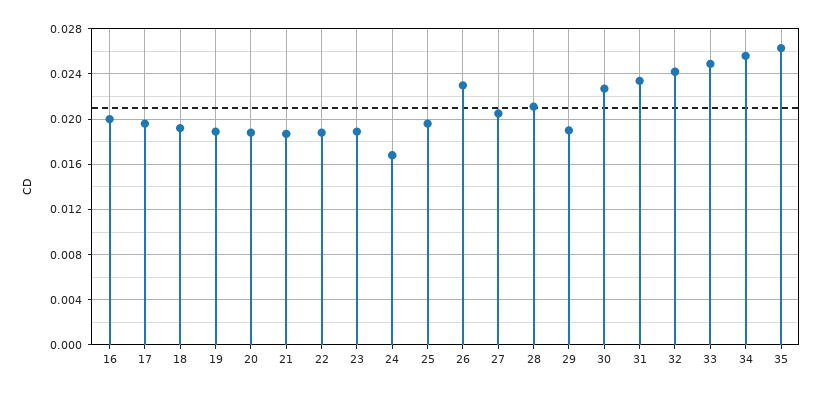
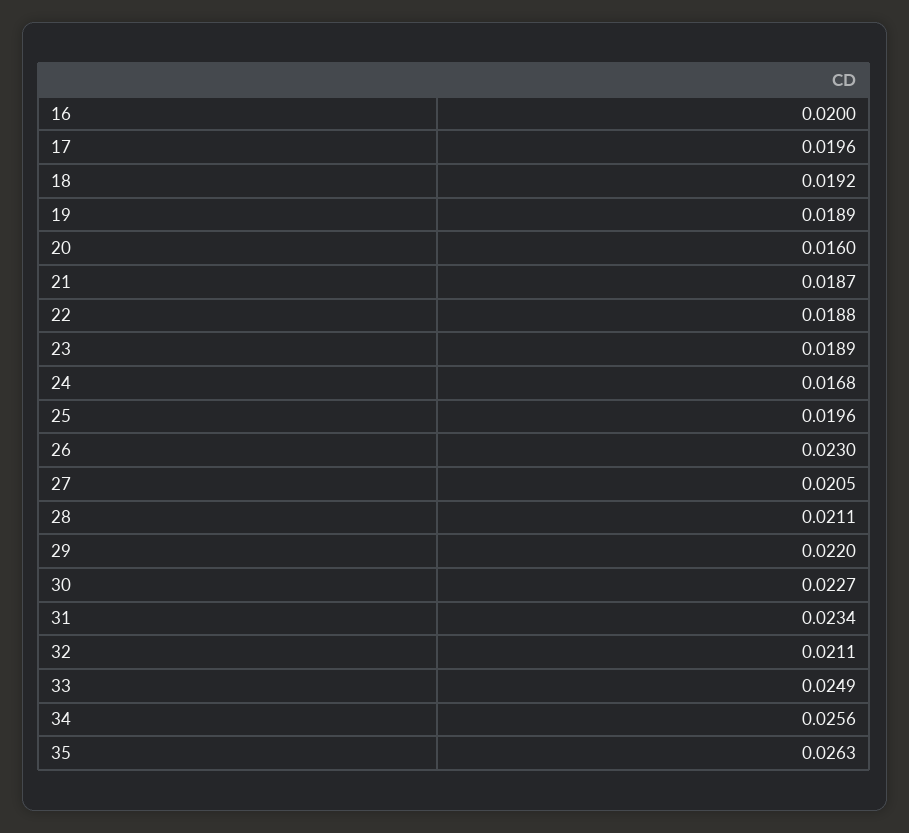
  {
    "16": 0.02,
    "17": 0.0196,
    "18": 0.0192,
    "19": 0.0189,
-   "20": 0.019,
+   "20": 0.016,
    "21": 0.0187,
    "22": 0.0188,
    "23": 0.0189,
    "24": 0.0168,
    "25": 0.0196,
    "26": 0.023,
    "27": 0.0205,
    "28": 0.0211,
-   "29": 0.019,
+   "29": 0.022,
    "30": 0.0227,
    "31": 0.0234,
-   "32": 0.024,
+   "32": 0.0211,
    "33": 0.0249,
    "34": 0.0256,
    "35": 0.0263
  }

